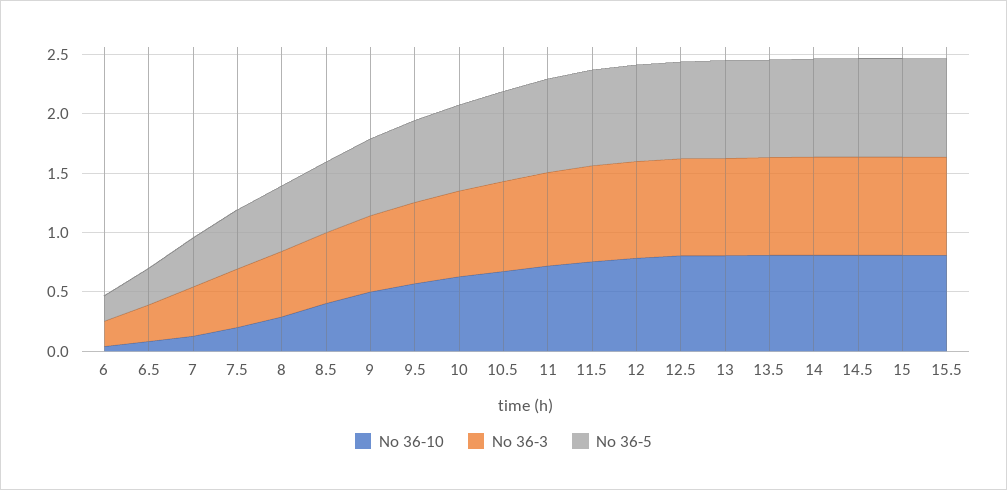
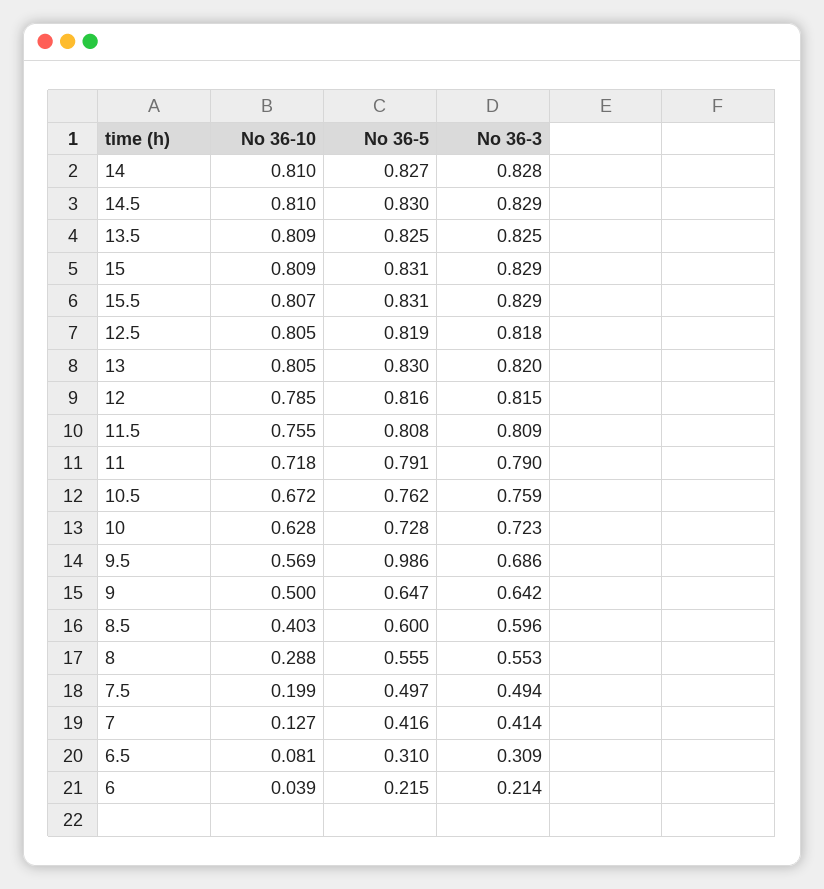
  {
    "No 36-10": {
      "6": 0.039,
      "6.5": 0.081,
      "7": 0.127,
      "7.5": 0.199,
      "8": 0.288,
      "8.5": 0.403,
      "9": 0.5,
      "9.5": 0.569,
      "10": 0.628,
      "10.5": 0.672,
      "11": 0.718,
      "11.5": 0.755,
      "12": 0.785,
      "12.5": 0.805,
      "13": 0.805,
      "13.5": 0.809,
      "14": 0.81,
      "14.5": 0.81,
      "15": 0.809,
      "15.5": 0.807
    },
    "No 36-3": {
      "6": 0.214,
      "6.5": 0.309,
      "7": 0.414,
      "7.5": 0.494,
      "8": 0.553,
      "8.5": 0.596,
      "9": 0.642,
      "9.5": 0.686,
      "10": 0.723,
      "10.5": 0.759,
      "11": 0.79,
      "11.5": 0.809,
      "12": 0.815,
      "12.5": 0.818,
      "13": 0.82,
      "13.5": 0.825,
      "14": 0.828,
      "14.5": 0.829,
      "15": 0.829,
      "15.5": 0.829
    },
    "No 36-5": {
      "6": 0.215,
      "6.5": 0.31,
      "7": 0.416,
      "7.5": 0.497,
      "8": 0.555,
      "8.5": 0.6,
      "9": 0.647,
-     "9.5": 0.7,
+     "9.5": 0.986,
      "10": 0.728,
      "10.5": 0.762,
      "11": 0.791,
      "11.5": 0.808,
      "12": 0.816,
      "12.5": 0.819,
      "13": 0.83,
      "13.5": 0.825,
      "14": 0.827,
      "14.5": 0.83,
      "15": 0.831,
      "15.5": 0.831
    }
  }

